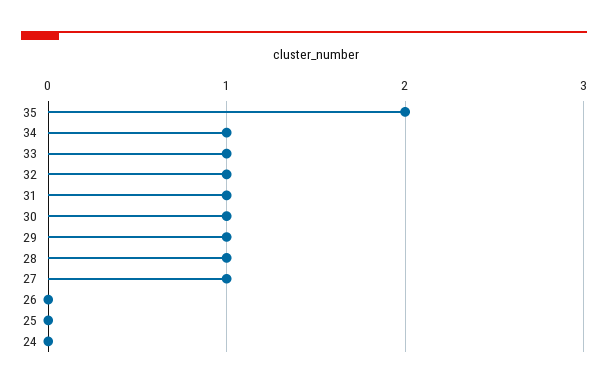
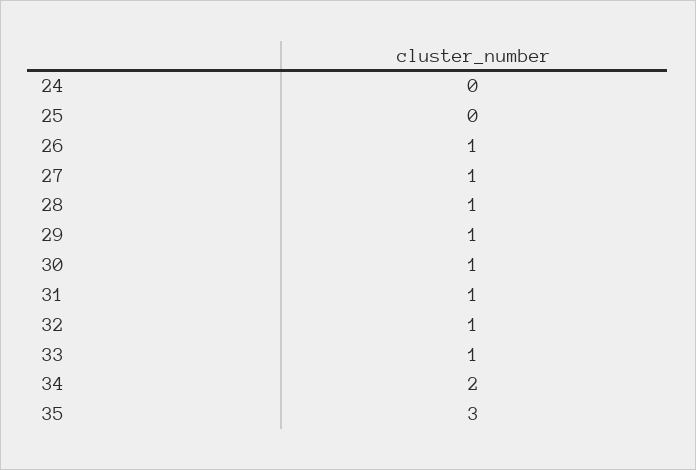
  {
-   "35": 2,
+   "35": 3,
-   "34": 1,
+   "34": 2,
    "33": 1,
    "32": 1,
    "31": 1,
    "30": 1,
    "29": 1,
    "28": 1,
    "27": 1,
-   "26": 0,
+   "26": 1,
    "25": 0,
    "24": 0
  }

